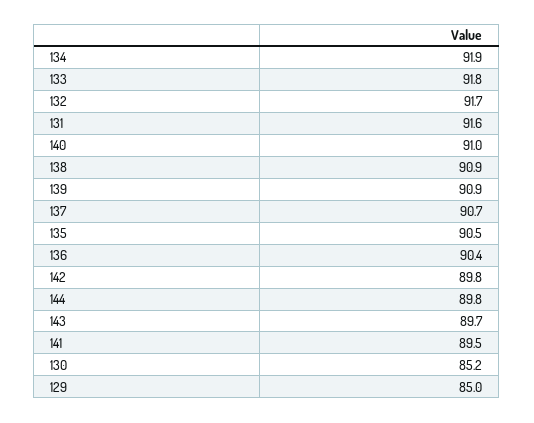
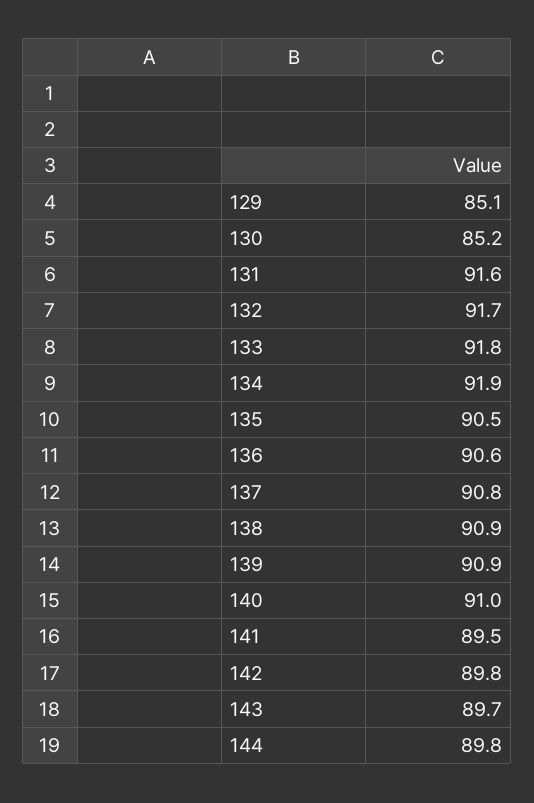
  {
    "134": 91.9,
    "133": 91.8,
    "132": 91.7,
    "131": 91.6,
    "140": 91,
    "138": 90.9,
    "139": 90.9,
-   "137": 90.7,
+   "137": 90.8,
    "135": 90.5,
-   "136": 90.4,
+   "136": 90.6,
    "142": 89.8,
    "144": 89.8,
    "143": 89.7,
    "141": 89.5,
    "130": 85.2,
-   "129": 85
+   "129": 85.1
  }

